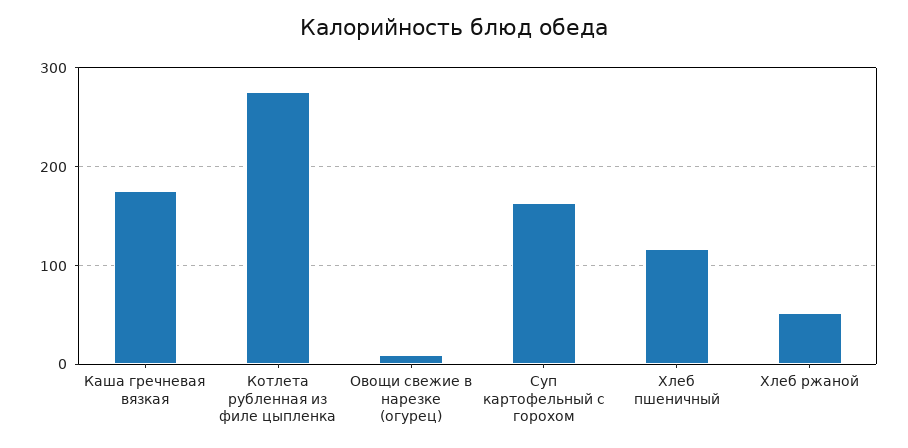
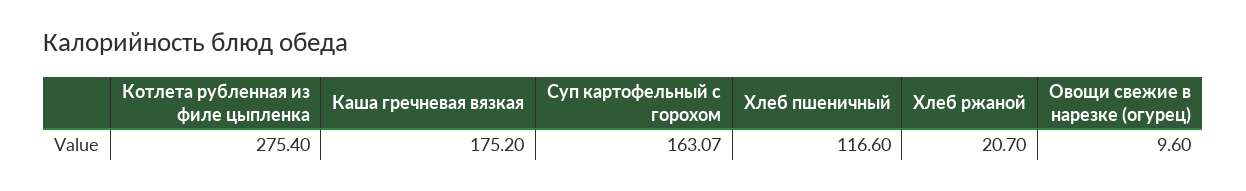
  {
    "Каша гречневая вязкая": 175.2,
    "Котлета рубленная из филе цыпленка": 275.4,
    "Овощи свежие в нарезке (огурец)": 9.6,
    "Суп картофельный с горохом": 163.07,
    "Хлеб пшеничный": 116.6,
-   "Хлеб ржаной": 50
+   "Хлеб ржаной": 20.7
  }

